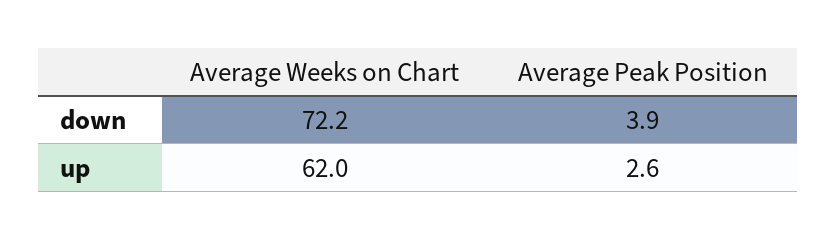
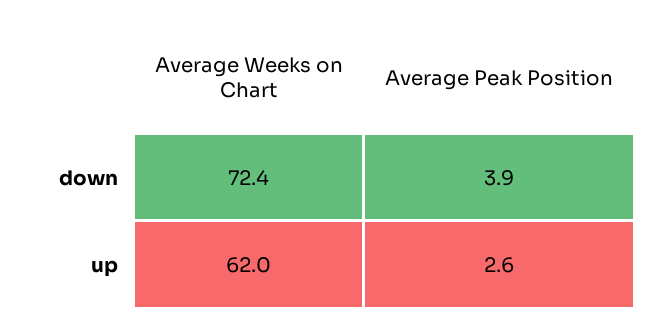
  {
    "Average Weeks on Chart": {
-     "down": 72.2,
+     "down": 72.4,
      "up": 62
    },
    "Average Peak Position": {
      "down": 3.9,
      "up": 2.6
    }
  }

